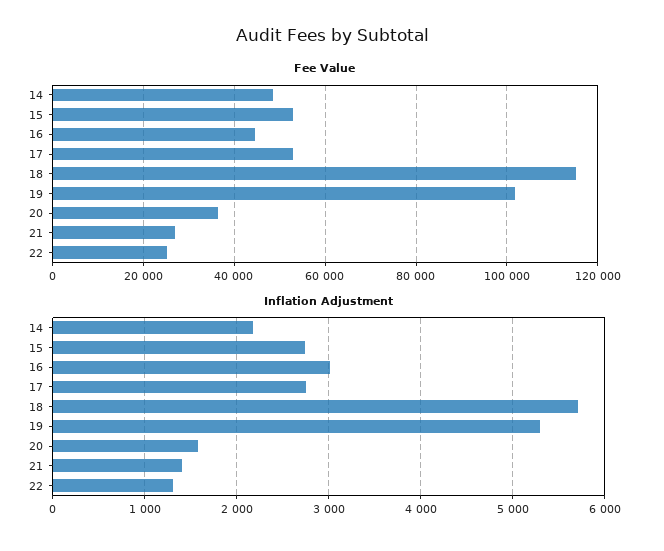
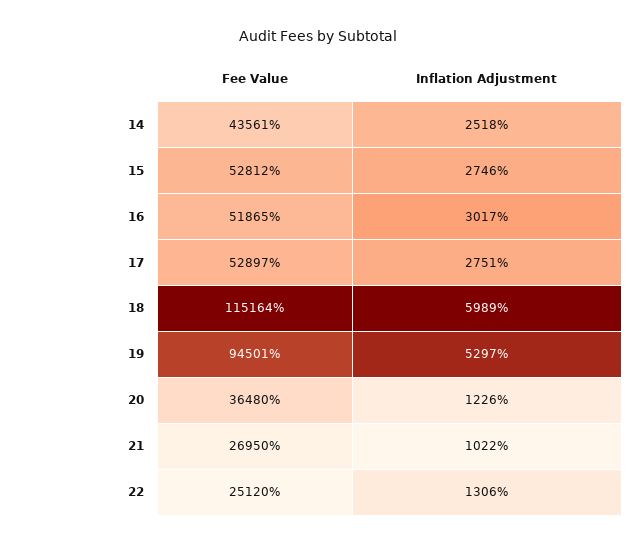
  {
    "Fee Value": {
-     "14": 48000,
+     "14": 43561,
      "15": 52812,
-     "16": 44000,
+     "16": 51865,
      "17": 52897,
      "18": 115164,
-     "19": 102000,
+     "19": 94501,
      "20": 36480,
      "21": 26950,
      "22": 25120
    },
    "Inflation Adjustment": {
-     "14": 2200,
+     "14": 2518,
      "15": 2746,
      "16": 3017,
      "17": 2751,
-     "18": 5700,
+     "18": 5989,
      "19": 5297,
-     "20": 1600,
+     "20": 1226,
-     "21": 1400,
+     "21": 1022,
      "22": 1306
    }
  }

